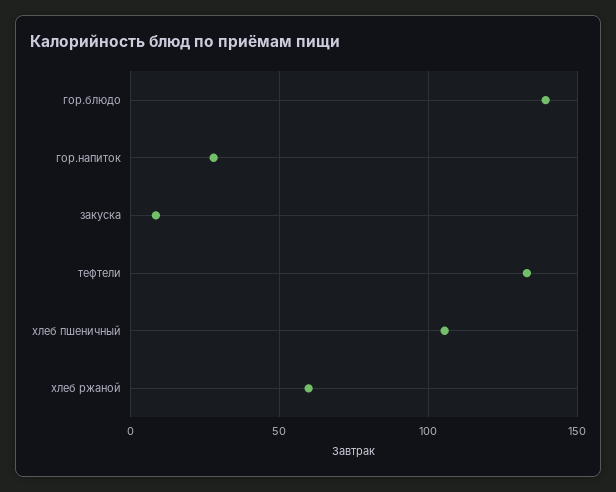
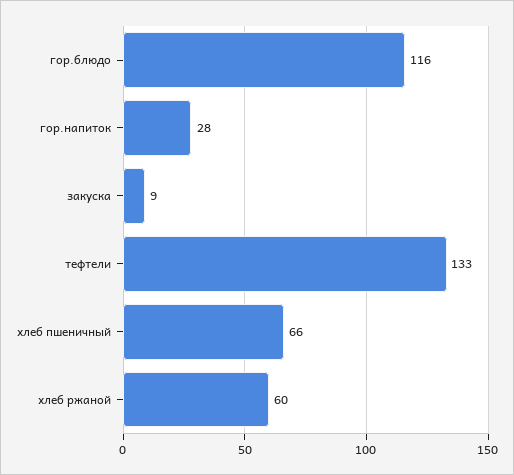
  {
-   "гор.блюдо": 140,
+   "гор.блюдо": 116,
    "гор.напиток": 28,
    "закуска": 9,
    "тефтели": 133,
-   "хлеб пшеничный": 105,
+   "хлеб пшеничный": 66,
    "хлеб ржаной": 60
  }

